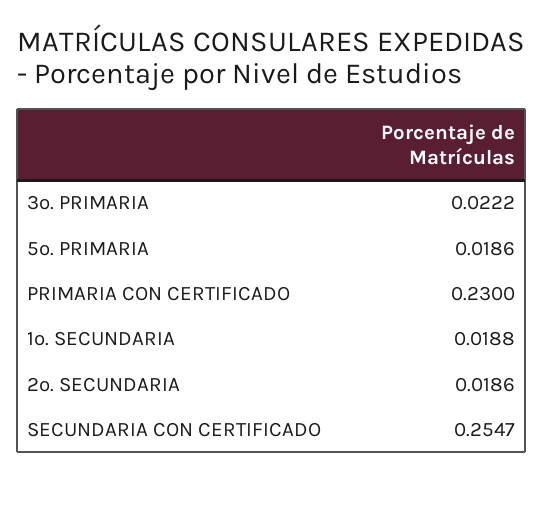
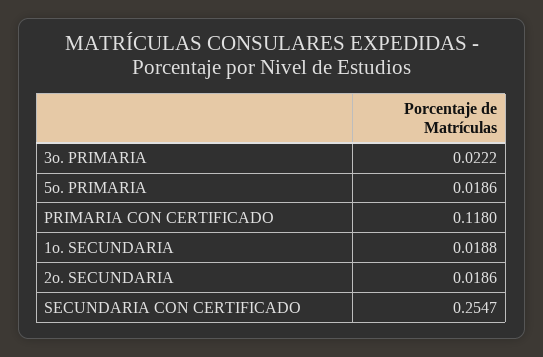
  {
    "3o. PRIMARIA": 0.0222,
    "5o. PRIMARIA": 0.0186,
-   "PRIMARIA CON CERTIFICADO": 0.23,
+   "PRIMARIA CON CERTIFICADO": 0.118,
    "1o. SECUNDARIA": 0.0188,
    "2o. SECUNDARIA": 0.0186,
    "SECUNDARIA CON CERTIFICADO": 0.2547
  }

